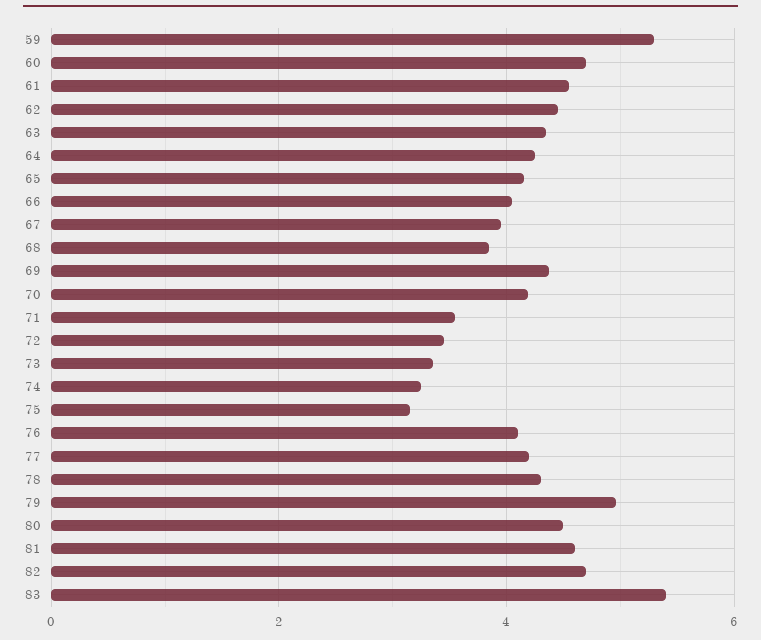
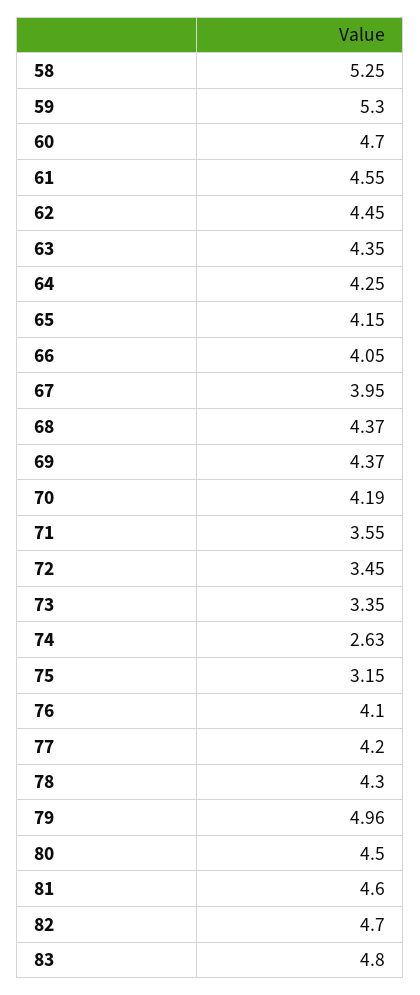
  {
    "59": 5.3,
    "60": 4.7,
    "61": 4.55,
    "62": 4.45,
    "63": 4.35,
    "64": 4.25,
    "65": 4.15,
    "66": 4.05,
    "67": 3.95,
-   "68": 3.8,
+   "68": 4.37,
    "69": 4.37,
    "70": 4.19,
    "71": 3.55,
    "72": 3.45,
    "73": 3.35,
-   "74": 3.2,
+   "74": 2.63,
    "75": 3.15,
    "76": 4.1,
    "77": 4.2,
    "78": 4.3,
    "79": 4.96,
    "80": 4.5,
    "81": 4.6,
    "82": 4.7,
-   "83": 5.4
+   "83": 4.8,
+   "58": 5.25
  }

